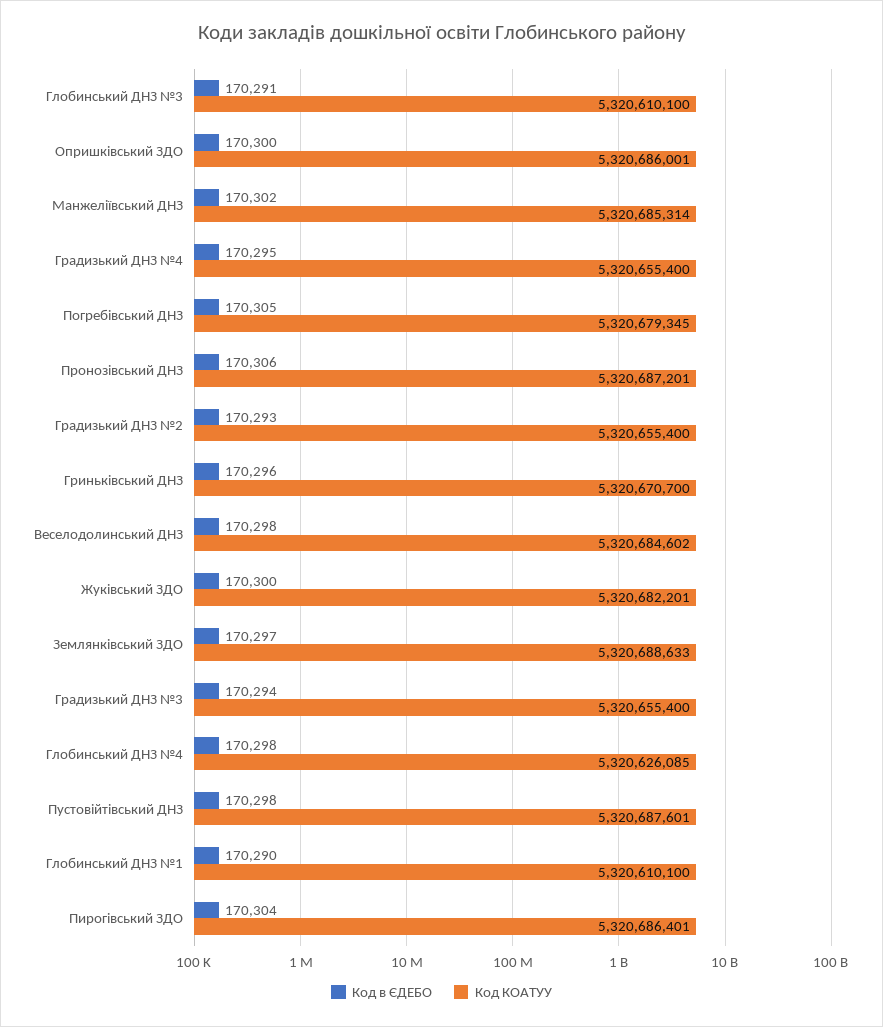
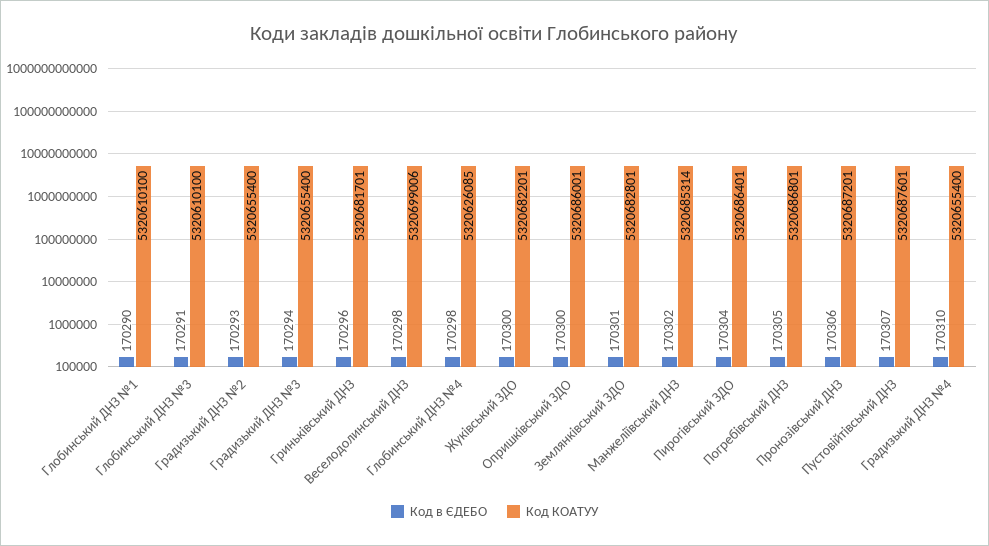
  {
    "Код в ЄДЕБО": {
      "Глобинський ДНЗ №3": 170291,
      "Опришківський ЗДО": 170300,
      "Манжеліївський ДНЗ": 170302,
-     "Градизький ДНЗ №4": 170295,
+     "Градизький ДНЗ №4": 170310,
      "Погребівський ДНЗ": 170305,
      "Пронозівський ДНЗ": 170306,
      "Градизький ДНЗ №2": 170293,
      "Гриньківський ДНЗ": 170296,
      "Веселодолинський ДНЗ": 170298,
      "Жуківський ЗДО": 170300,
-     "Землянківський ЗДО": 170297,
+     "Землянківський ЗДО": 170301,
      "Градизький ДНЗ №3": 170294,
      "Глобинський ДНЗ №4": 170298,
-     "Пустовійтівський ДНЗ": 170298,
+     "Пустовійтівський ДНЗ": 170307,
      "Глобинський ДНЗ №1": 170290,
      "Пирогівський ЗДО": 170304
    },
    "Код КОАТУУ": {
      "Глобинський ДНЗ №3": 5320610100,
      "Опришківський ЗДО": 5320686001,
      "Манжеліївський ДНЗ": 5320685314,
      "Градизький ДНЗ №4": 5320655400,
-     "Погребівський ДНЗ": 5320679345,
+     "Погребівський ДНЗ": 5320686801,
      "Пронозівський ДНЗ": 5320687201,
      "Градизький ДНЗ №2": 5320655400,
-     "Гриньківський ДНЗ": 5320670700,
+     "Гриньківський ДНЗ": 5320681701,
-     "Веселодолинський ДНЗ": 5320684602,
+     "Веселодолинський ДНЗ": 5320699006,
      "Жуківський ЗДО": 5320682201,
-     "Землянківський ЗДО": 5320688633,
+     "Землянківський ЗДО": 5320682801,
      "Градизький ДНЗ №3": 5320655400,
      "Глобинський ДНЗ №4": 5320626085,
      "Пустовійтівський ДНЗ": 5320687601,
      "Глобинський ДНЗ №1": 5320610100,
      "Пирогівський ЗДО": 5320686401
    }
  }

